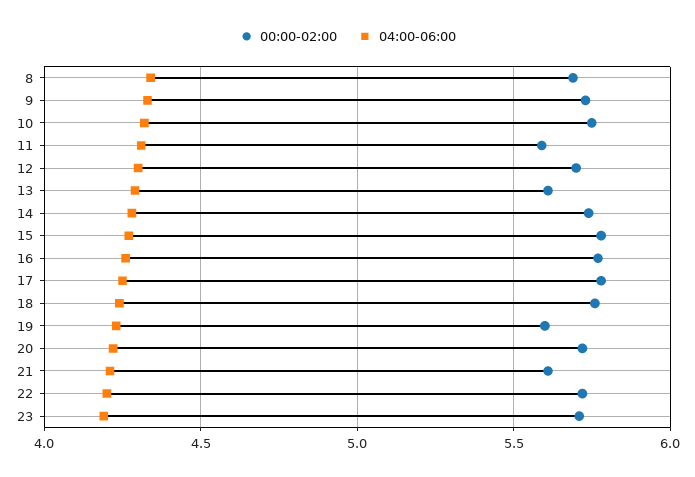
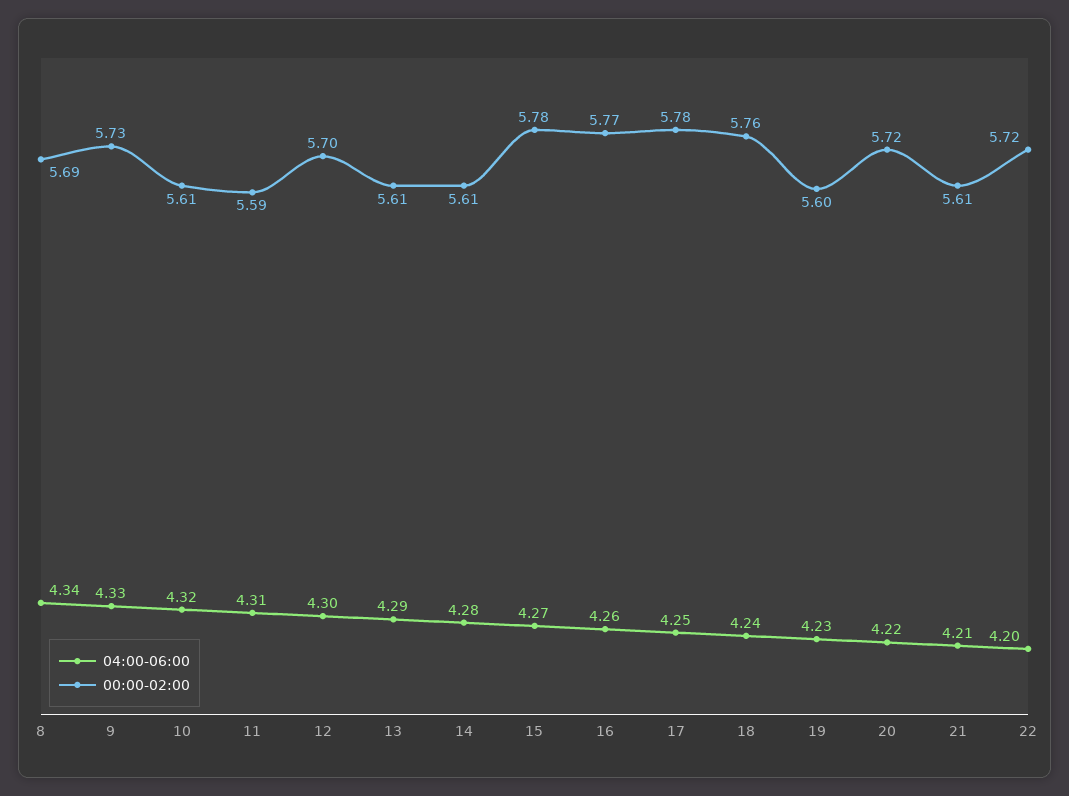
  {
    "00:00-02:00": {
      "8": 5.69,
      "9": 5.73,
-     "10": 5.75,
+     "10": 5.61,
      "11": 5.59,
      "12": 5.7,
      "13": 5.61,
-     "14": 5.75,
+     "14": 5.61,
      "15": 5.78,
      "16": 5.77,
      "17": 5.78,
      "18": 5.76,
      "19": 5.6,
      "20": 5.72,
      "21": 5.61,
-     "22": 5.72,
+     "22": 5.72
-     "23": 5.7
    },
    "04:00-06:00": {
      "8": 4.34,
      "9": 4.33,
      "10": 4.32,
      "11": 4.31,
      "12": 4.3,
      "13": 4.29,
      "14": 4.28,
      "15": 4.27,
      "16": 4.26,
      "17": 4.25,
      "18": 4.24,
      "19": 4.23,
      "20": 4.22,
      "21": 4.21,
-     "22": 4.2,
+     "22": 4.2
-     "23": 4.2
    }
  }

